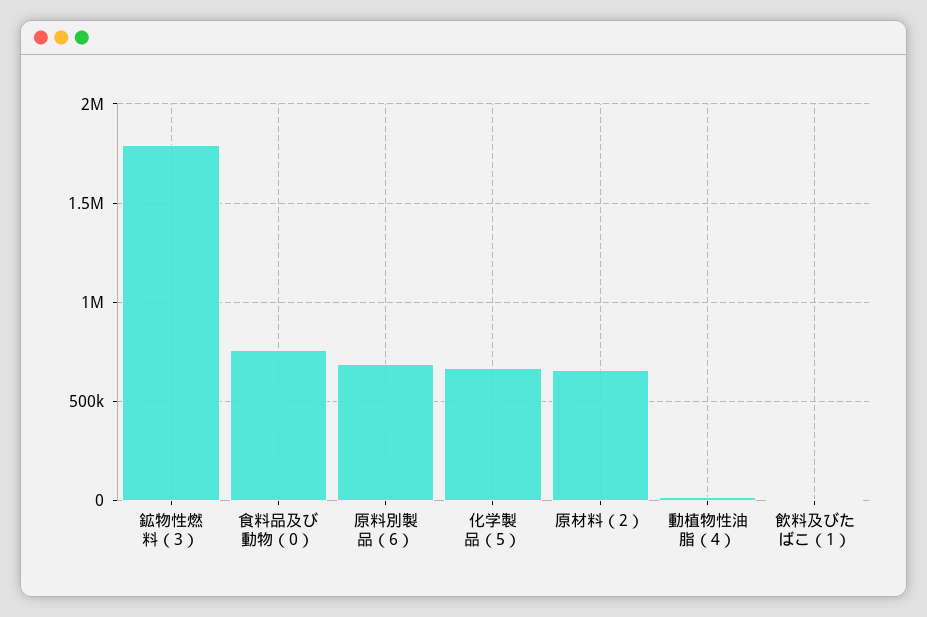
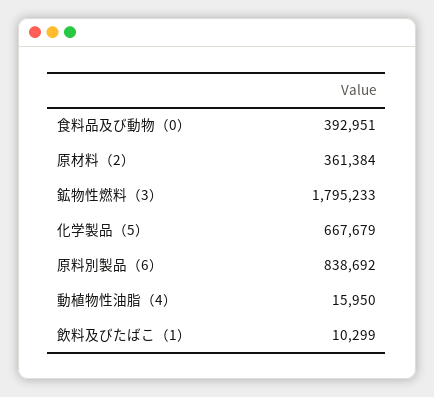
  {
    "鉱物性燃料（3）": 1795233,
-   "食料品及び動物（0）": 750000,
+   "食料品及び動物（0）": 392951,
-   "原料別製品（6）": 700000,
+   "原料別製品（6）": 838692,
    "化学製品（5）": 667679,
-   "原材料（2）": 650000,
+   "原材料（2）": 361384,
    "動植物性油脂（4）": 15950,
    "飲料及びたばこ（1）": 10299
  }

